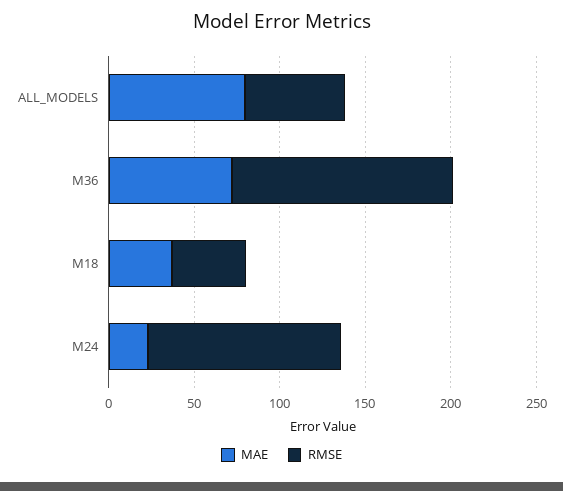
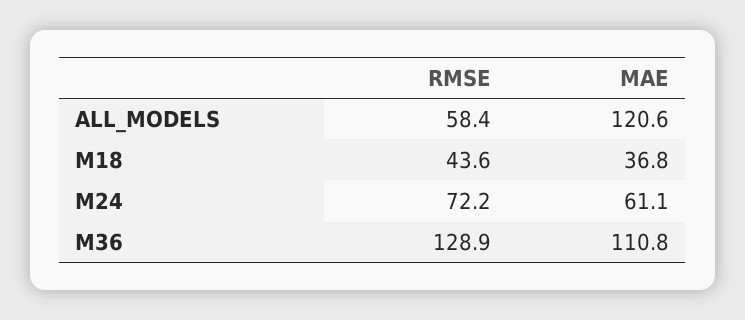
  {
    "MAE": {
-     "ALL_MODELS": 80,
+     "ALL_MODELS": 120.6,
-     "M36": 70,
+     "M36": 110.8,
      "M18": 36.8,
-     "M24": 20
+     "M24": 61.1
    },
    "RMSE": {
      "ALL_MODELS": 58.4,
      "M36": 128.9,
      "M18": 43.6,
-     "M24": 110
+     "M24": 72.2
    }
  }

